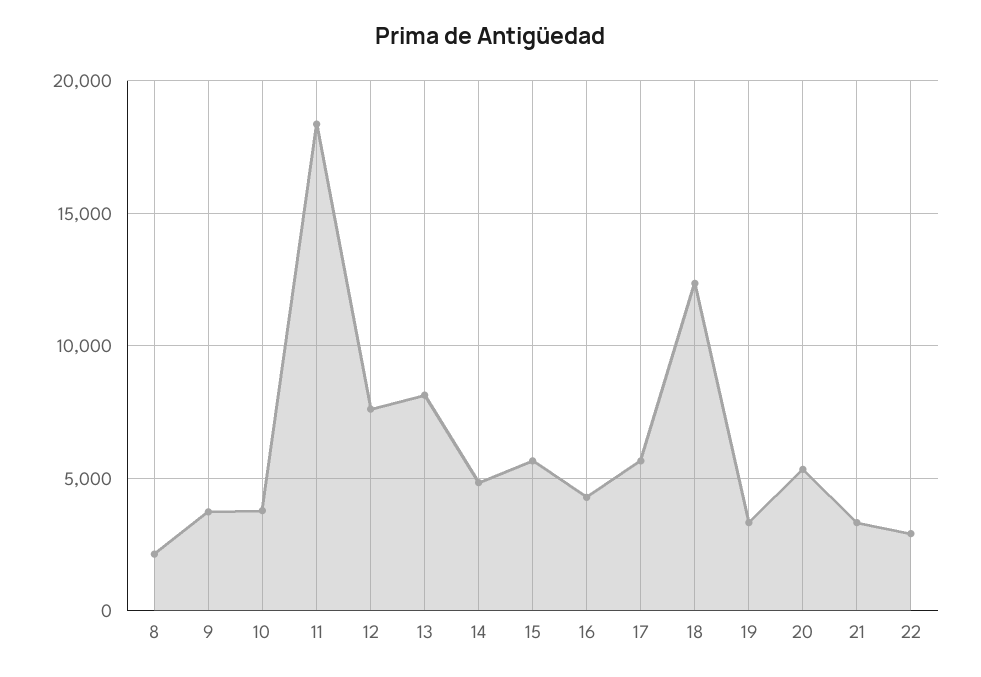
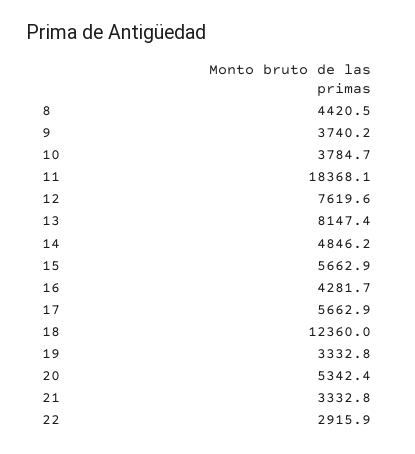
  {
-   "8": 2000,
+   "8": 4420.5,
    "9": 3740.2,
    "10": 3784.7,
    "11": 18368.1,
    "12": 7619.6,
    "13": 8147.4,
    "14": 4846.2,
    "15": 5662.9,
    "16": 4281.7,
    "17": 5662.9,
    "18": 12360,
    "19": 3332.8,
    "20": 5342.4,
    "21": 3332.8,
    "22": 2915.9
  }

